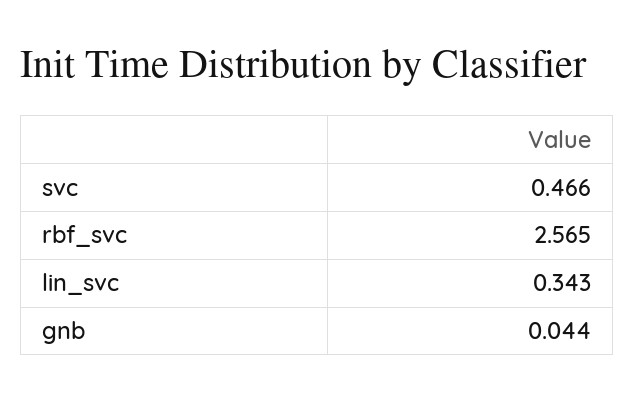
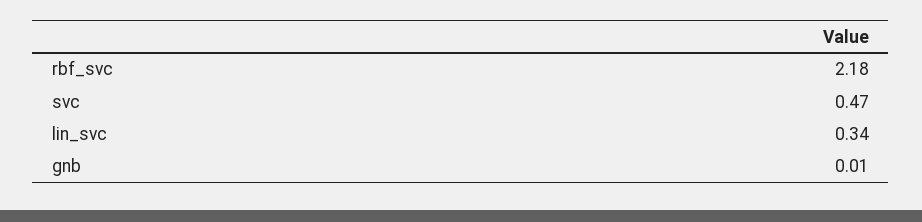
  {
    "svc": 0.466,
-   "rbf_svc": 2.565,
+   "rbf_svc": 2.18,
    "lin_svc": 0.343,
-   "gnb": 0.044
+   "gnb": 0.01
  }

